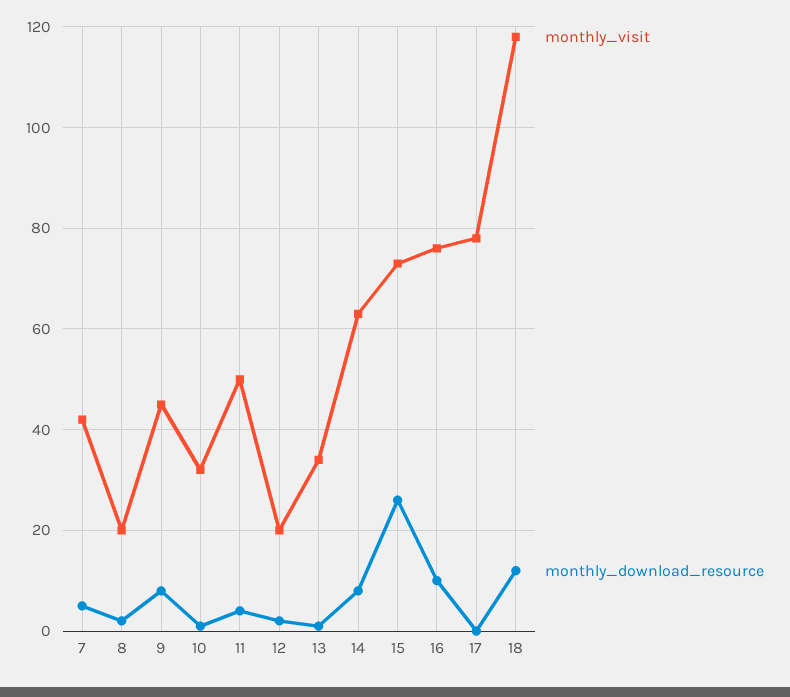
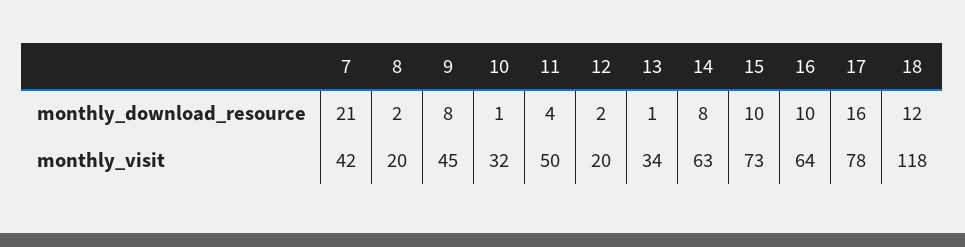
  {
    "monthly_visit": {
      "7": 42,
      "8": 20,
      "9": 45,
      "10": 32,
      "11": 50,
      "12": 20,
      "13": 34,
      "14": 63,
      "15": 73,
-     "16": 75,
+     "16": 64,
      "17": 78,
      "18": 118
    },
    "monthly_download_resource": {
-     "7": 5,
+     "7": 21,
      "8": 2,
      "9": 8,
      "10": 1,
      "11": 4,
      "12": 2,
      "13": 1,
      "14": 8,
-     "15": 25,
+     "15": 10,
      "16": 10,
-     "17": 0,
+     "17": 16,
      "18": 12
    }
  }

